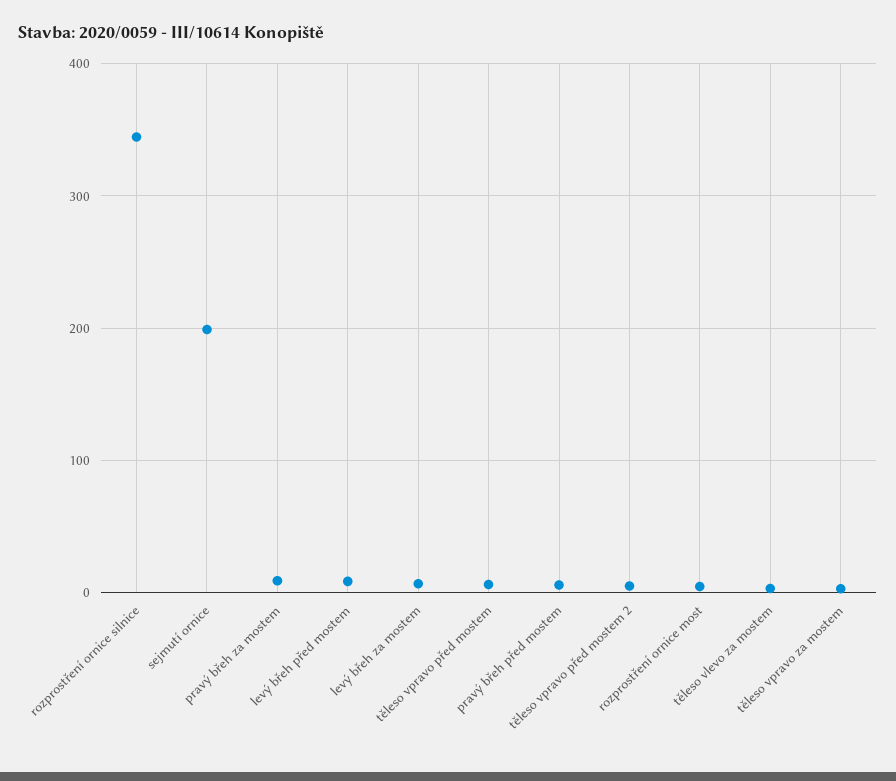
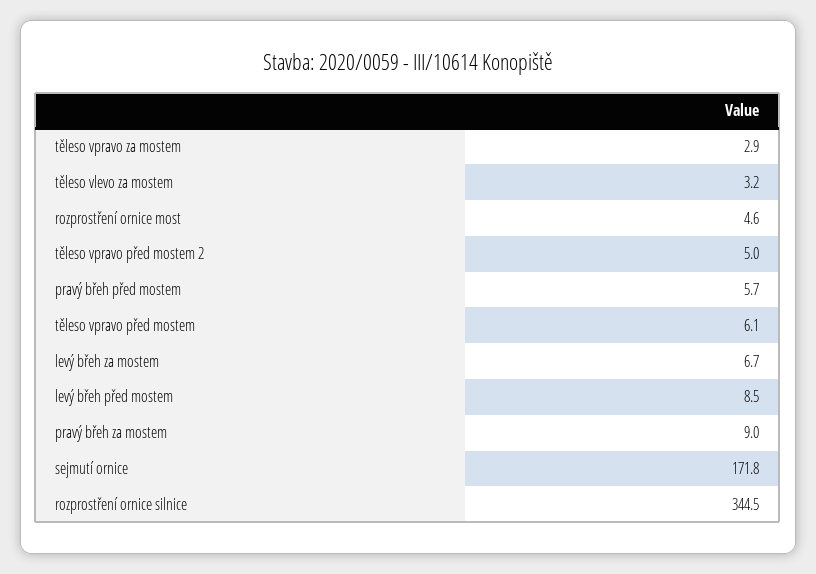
  {
    "rozprostření ornice silnice": 344.5,
-   "sejmutí ornice": 200,
+   "sejmutí ornice": 171.8,
    "pravý břeh za mostem": 9,
    "levý břeh před mostem": 8.5,
    "levý břeh za mostem": 6.7,
    "těleso vpravo před mostem": 6.1,
    "pravý břeh před mostem": 5.7,
    "těleso vpravo před mostem 2": 5,
    "rozprostření ornice most": 4.6,
    "těleso vlevo za mostem": 3.2,
    "těleso vpravo za mostem": 2.9
  }

